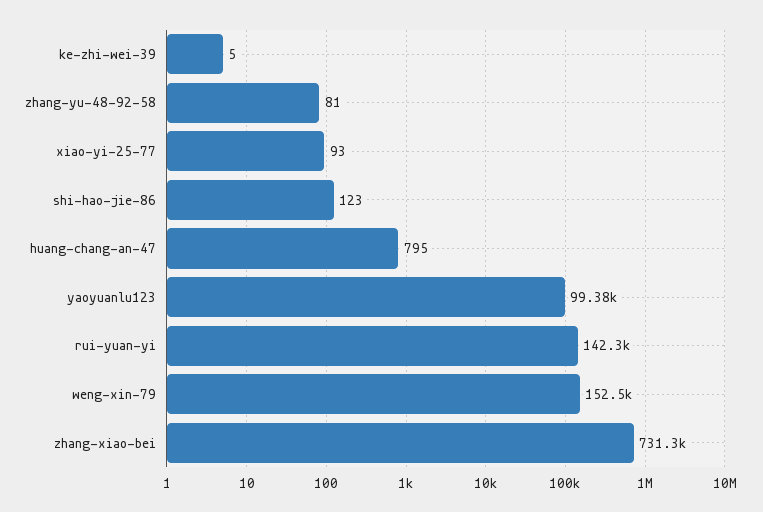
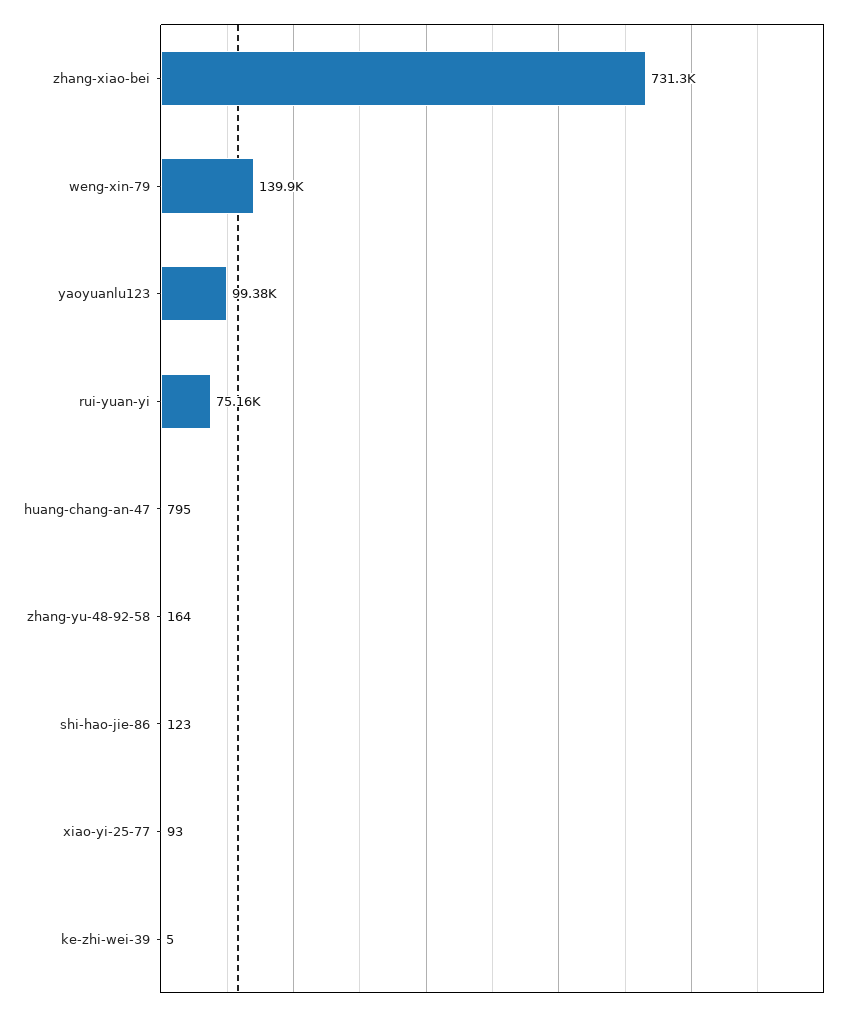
  {
    "ke-zhi-wei-39": 5,
-   "zhang-yu-48-92-58": 81,
+   "zhang-yu-48-92-58": 164,
    "xiao-yi-25-77": 93,
    "shi-hao-jie-86": 123,
    "huang-chang-an-47": 795,
    "yaoyuanlu123": 99380,
-   "rui-yuan-yi": 142300,
+   "rui-yuan-yi": 75160,
-   "weng-xin-79": 152500,
+   "weng-xin-79": 139900,
    "zhang-xiao-bei": 731300
  }

